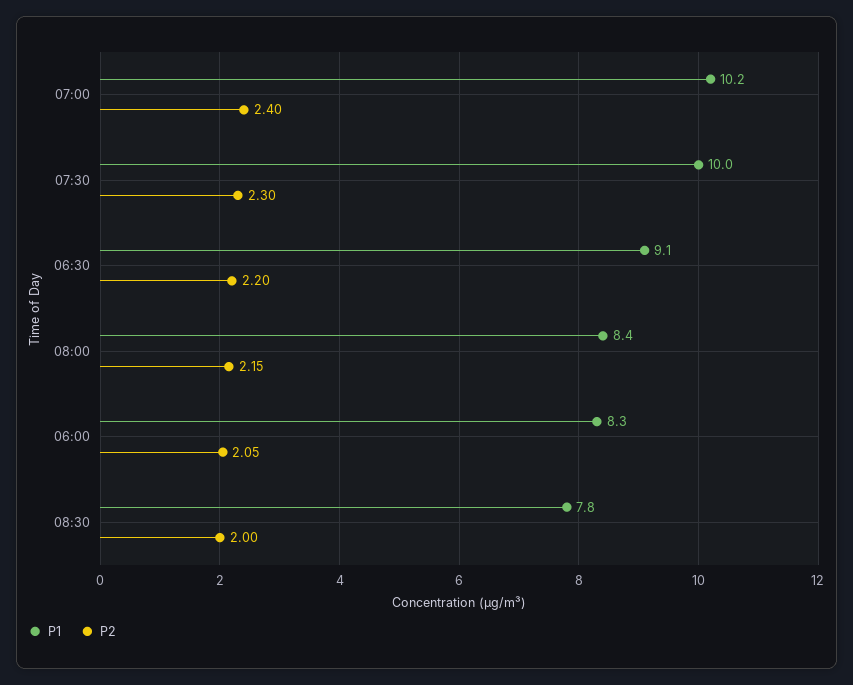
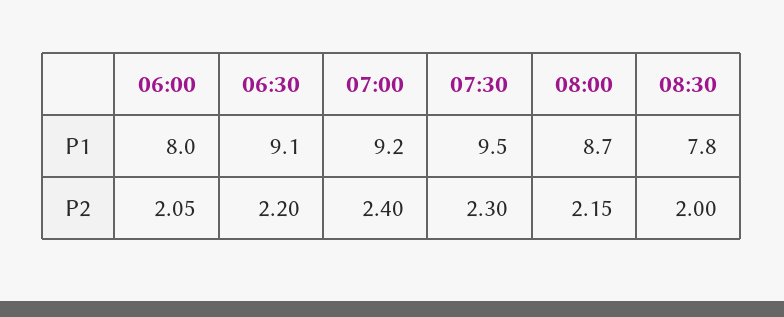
  {
    "P1": {
-     "07:00": 10.2,
+     "07:00": 9.2,
-     "07:30": 10,
+     "07:30": 9.5,
      "06:30": 9.1,
-     "08:00": 8.4,
+     "08:00": 8.7,
-     "06:00": 8.3,
+     "06:00": 8,
      "08:30": 7.8
    },
    "P2": {
      "07:00": 2.4,
      "07:30": 2.3,
      "06:30": 2.2,
      "08:00": 2.15,
      "06:00": 2.05,
      "08:30": 2
    }
  }

